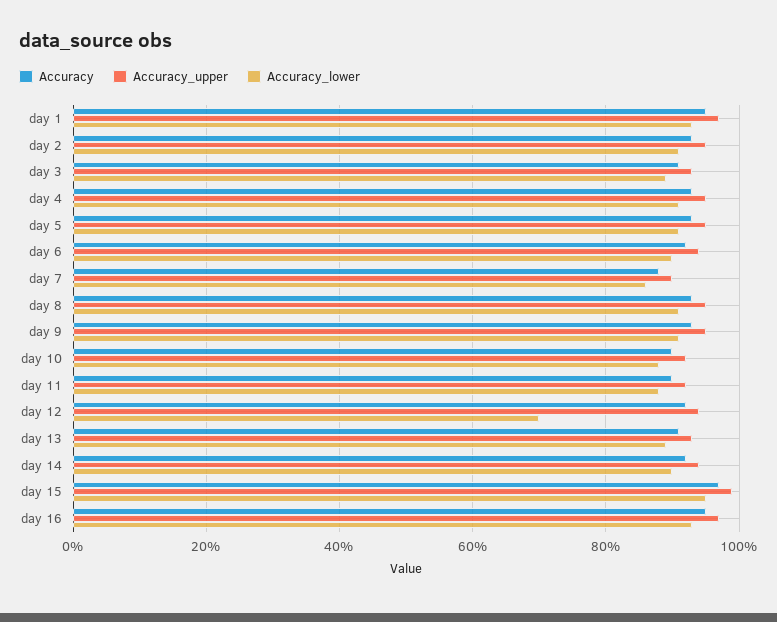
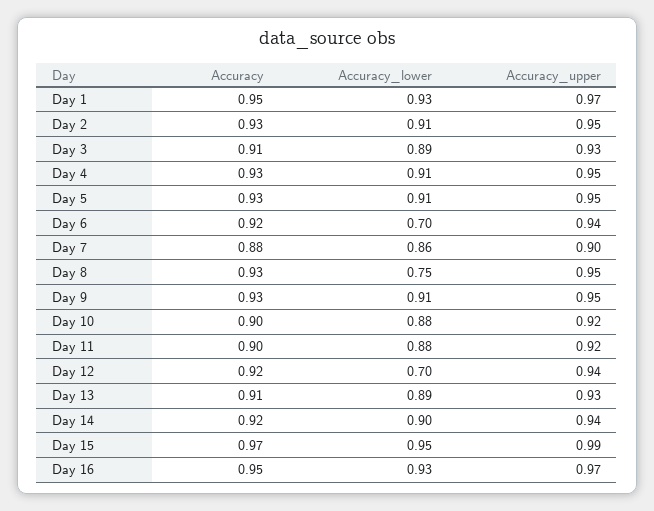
  {
    "Accuracy": {
      "day 1": 0.95,
      "day 2": 0.93,
      "day 3": 0.91,
      "day 4": 0.93,
      "day 5": 0.93,
      "day 6": 0.92,
      "day 7": 0.88,
      "day 8": 0.93,
      "day 9": 0.93,
      "day 10": 0.9,
      "day 11": 0.9,
      "day 12": 0.92,
      "day 13": 0.91,
      "day 14": 0.92,
      "day 15": 0.97,
      "day 16": 0.95
    },
    "Accuracy_upper": {
      "day 1": 0.97,
      "day 2": 0.95,
      "day 3": 0.93,
      "day 4": 0.95,
      "day 5": 0.95,
      "day 6": 0.94,
      "day 7": 0.9,
      "day 8": 0.95,
      "day 9": 0.95,
      "day 10": 0.92,
      "day 11": 0.92,
      "day 12": 0.94,
      "day 13": 0.93,
      "day 14": 0.94,
      "day 15": 0.99,
      "day 16": 0.97
    },
    "Accuracy_lower": {
      "day 1": 0.93,
      "day 2": 0.91,
      "day 3": 0.89,
      "day 4": 0.91,
      "day 5": 0.91,
-     "day 6": 0.9,
+     "day 6": 0.7,
      "day 7": 0.86,
-     "day 8": 0.9,
+     "day 8": 0.75,
      "day 9": 0.91,
      "day 10": 0.88,
      "day 11": 0.88,
      "day 12": 0.7,
      "day 13": 0.89,
      "day 14": 0.9,
      "day 15": 0.95,
      "day 16": 0.93
    }
  }

